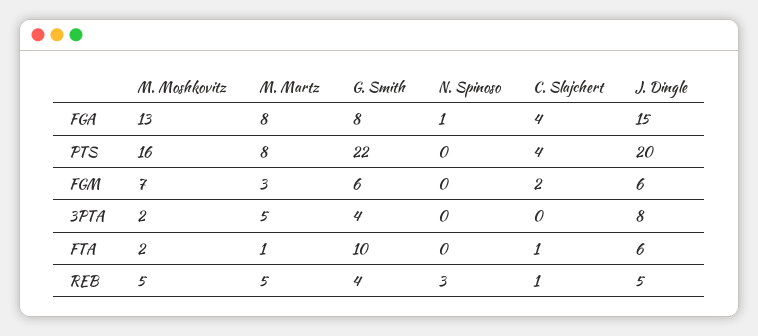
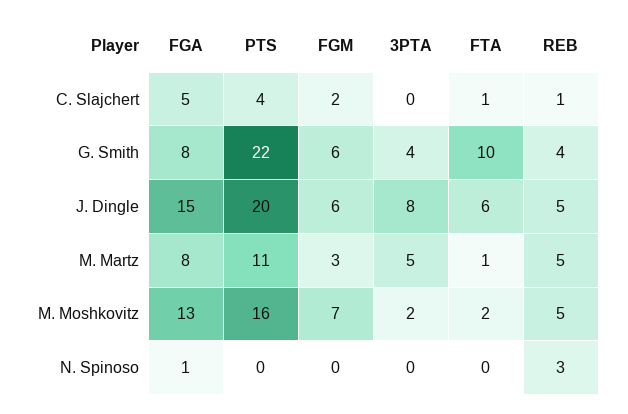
  {
    "M. Moshkovitz": {
      "FGA": 13,
      "PTS": 16,
      "FGM": 7,
      "3PTA": 2,
      "FTA": 2,
      "REB": 5
    },
    "M. Martz": {
      "FGA": 8,
-     "PTS": 8,
+     "PTS": 11,
      "FGM": 3,
      "3PTA": 5,
      "FTA": 1,
      "REB": 5
    },
    "G. Smith": {
      "FGA": 8,
      "PTS": 22,
      "FGM": 6,
      "3PTA": 4,
      "FTA": 10,
      "REB": 4
    },
    "N. Spinoso": {
      "FGA": 1,
      "PTS": 0,
      "FGM": 0,
      "3PTA": 0,
      "FTA": 0,
      "REB": 3
    },
    "C. Slajchert": {
-     "FGA": 4,
+     "FGA": 5,
      "PTS": 4,
      "FGM": 2,
      "3PTA": 0,
      "FTA": 1,
      "REB": 1
    },
    "J. Dingle": {
      "FGA": 15,
      "PTS": 20,
      "FGM": 6,
      "3PTA": 8,
      "FTA": 6,
      "REB": 5
    }
  }

